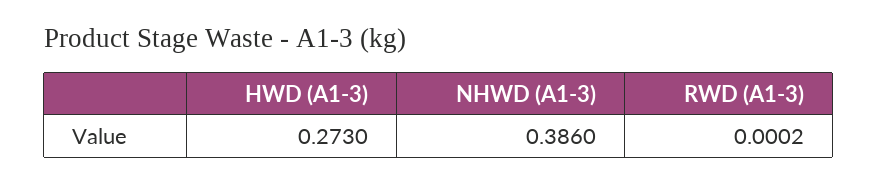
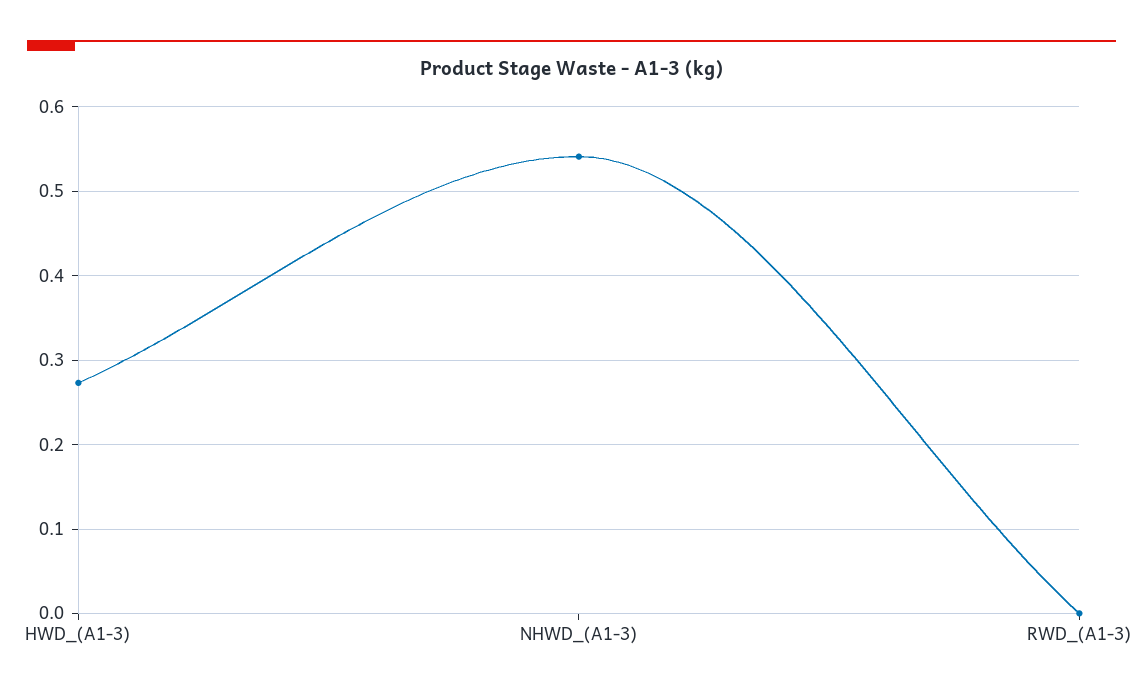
  {
    "HWD (A1-3)": 0.273,
-   "NHWD (A1-3)": 0.386,
+   "NHWD (A1-3)": 0.54,
    "RWD (A1-3)": 0.0002
  }

